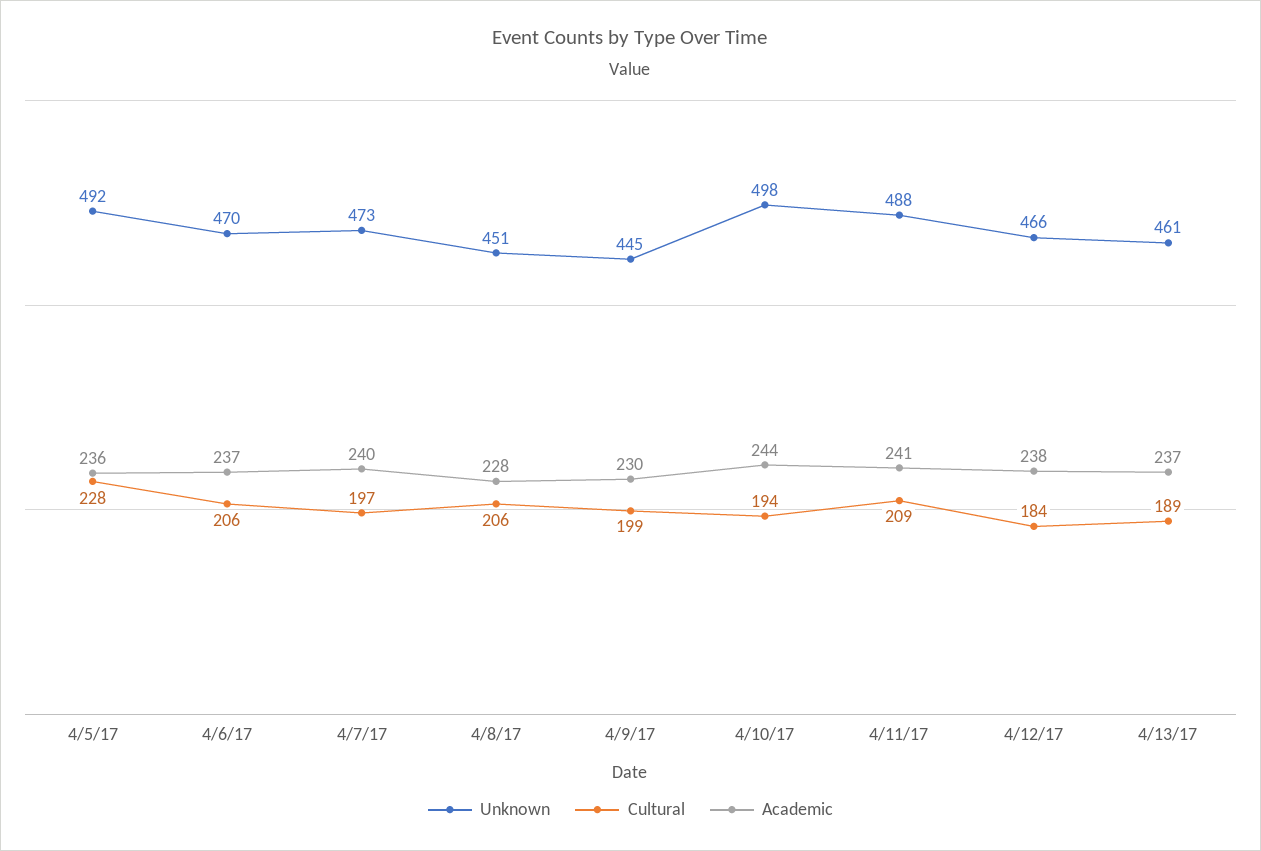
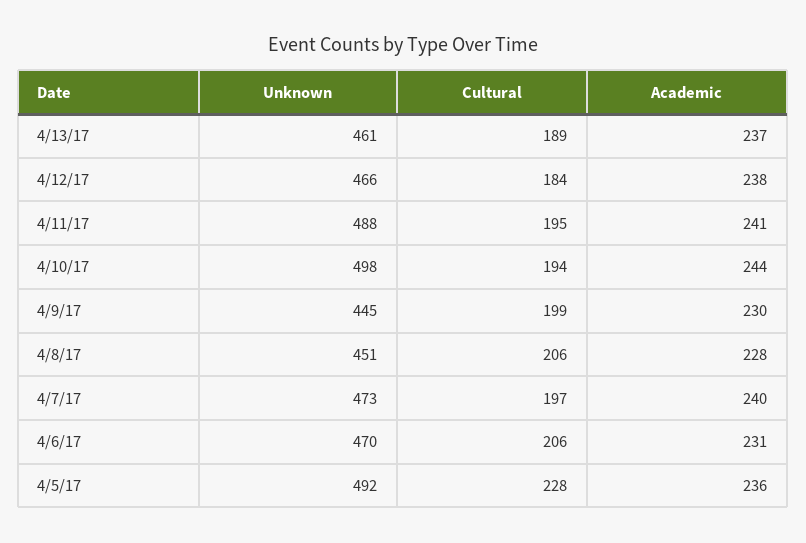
  {
    "Unknown": {
      "4/5/17": 492,
      "4/6/17": 470,
      "4/7/17": 473,
      "4/8/17": 451,
      "4/9/17": 445,
      "4/10/17": 498,
      "4/11/17": 488,
      "4/12/17": 466,
      "4/13/17": 461
    },
    "Cultural": {
      "4/5/17": 228,
      "4/6/17": 206,
      "4/7/17": 197,
      "4/8/17": 206,
      "4/9/17": 199,
      "4/10/17": 194,
-     "4/11/17": 209,
+     "4/11/17": 195,
      "4/12/17": 184,
      "4/13/17": 189
    },
    "Academic": {
      "4/5/17": 236,
-     "4/6/17": 237,
+     "4/6/17": 231,
      "4/7/17": 240,
      "4/8/17": 228,
      "4/9/17": 230,
      "4/10/17": 244,
      "4/11/17": 241,
      "4/12/17": 238,
      "4/13/17": 237
    }
  }

